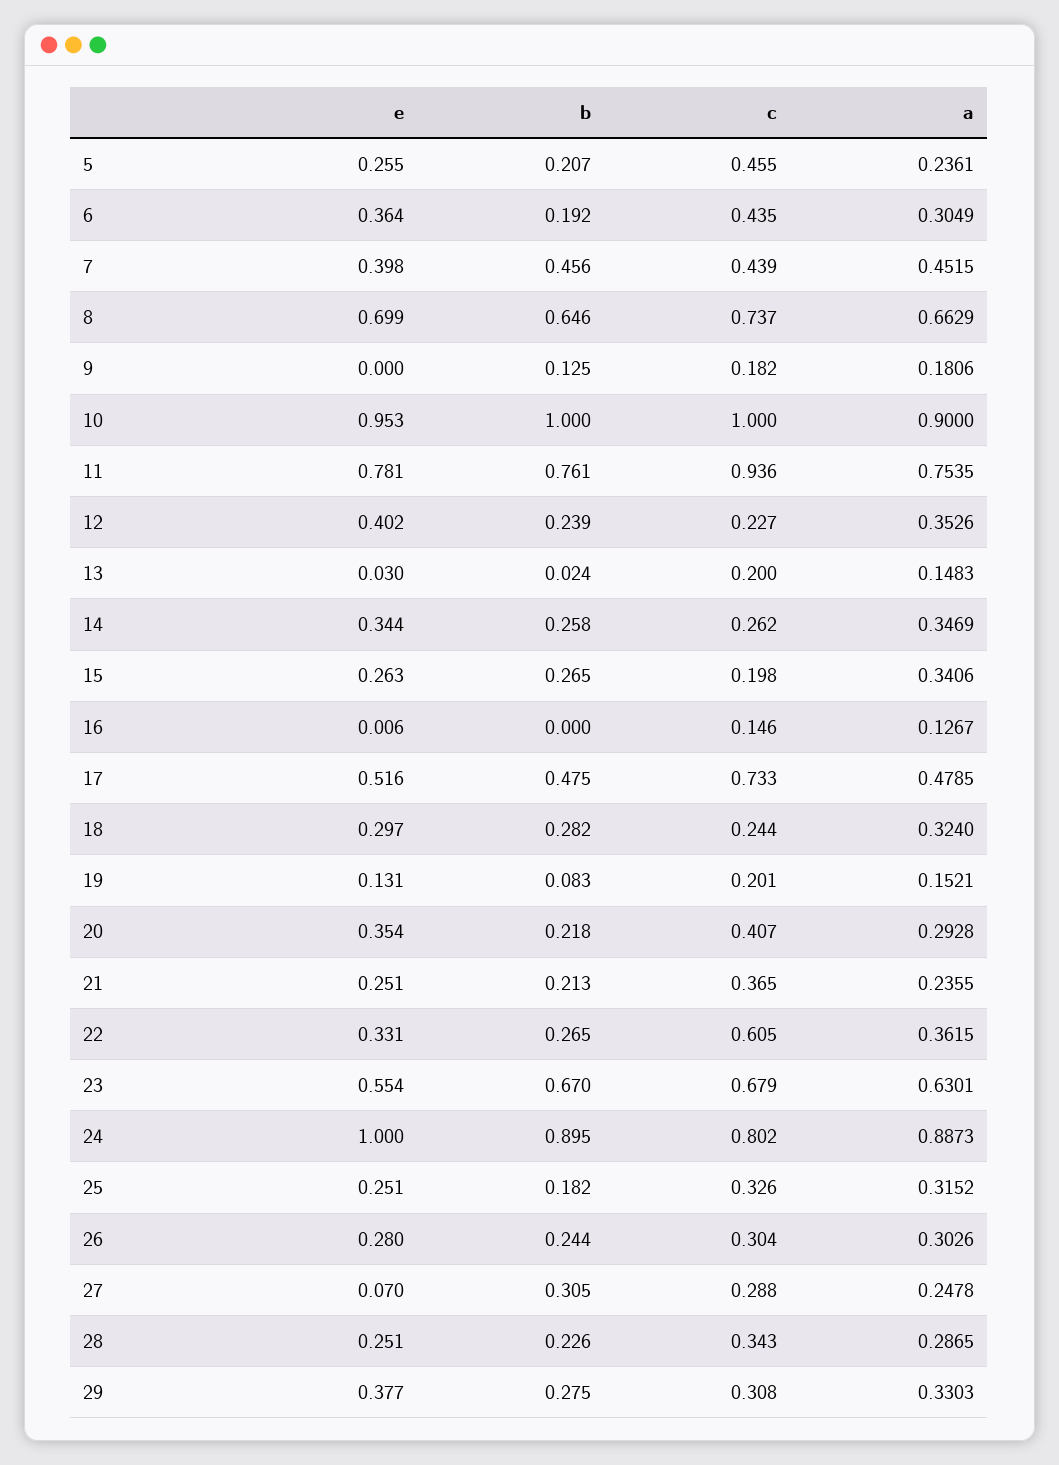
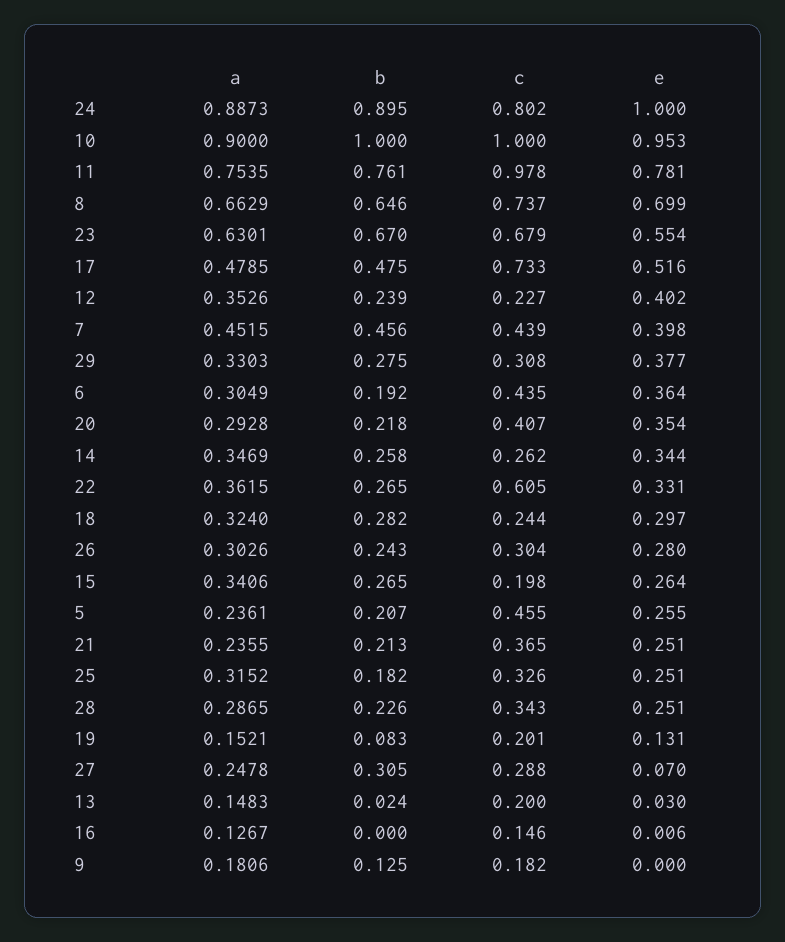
  {
    "e": {
      "5": 0.255,
      "6": 0.364,
      "7": 0.398,
      "8": 0.699,
      "9": 0,
      "10": 0.953,
      "11": 0.781,
      "12": 0.402,
      "13": 0.03,
      "14": 0.344,
-     "15": 0.263,
+     "15": 0.264,
      "16": 0.006,
      "17": 0.516,
      "18": 0.297,
      "19": 0.131,
      "20": 0.354,
      "21": 0.251,
      "22": 0.331,
      "23": 0.554,
      "24": 1,
      "25": 0.251,
      "26": 0.28,
      "27": 0.07,
      "28": 0.251,
      "29": 0.377
    },
    "b": {
      "5": 0.207,
      "6": 0.192,
      "7": 0.456,
      "8": 0.646,
      "9": 0.125,
      "10": 1,
      "11": 0.761,
      "12": 0.239,
      "13": 0.024,
      "14": 0.258,
      "15": 0.265,
      "16": 0,
      "17": 0.475,
      "18": 0.282,
      "19": 0.083,
      "20": 0.218,
      "21": 0.213,
      "22": 0.265,
      "23": 0.67,
      "24": 0.895,
      "25": 0.182,
-     "26": 0.244,
+     "26": 0.243,
      "27": 0.305,
      "28": 0.226,
      "29": 0.275
    },
    "c": {
      "5": 0.455,
      "6": 0.435,
      "7": 0.439,
      "8": 0.737,
      "9": 0.182,
      "10": 1,
-     "11": 0.936,
+     "11": 0.978,
      "12": 0.227,
      "13": 0.2,
      "14": 0.262,
      "15": 0.198,
      "16": 0.146,
      "17": 0.733,
      "18": 0.244,
      "19": 0.201,
      "20": 0.407,
      "21": 0.365,
      "22": 0.605,
      "23": 0.679,
      "24": 0.802,
      "25": 0.326,
      "26": 0.304,
      "27": 0.288,
      "28": 0.343,
      "29": 0.308
    },
    "a": {
      "5": 0.2361,
      "6": 0.3049,
      "7": 0.4515,
      "8": 0.6629,
      "9": 0.1806,
      "10": 0.9,
      "11": 0.7535,
      "12": 0.3526,
      "13": 0.1483,
      "14": 0.3469,
      "15": 0.3406,
      "16": 0.1267,
      "17": 0.4785,
      "18": 0.324,
      "19": 0.1521,
      "20": 0.2928,
      "21": 0.2355,
      "22": 0.3615,
      "23": 0.6301,
      "24": 0.8873,
      "25": 0.3152,
      "26": 0.3026,
      "27": 0.2478,
      "28": 0.2865,
      "29": 0.3303
    }
  }

